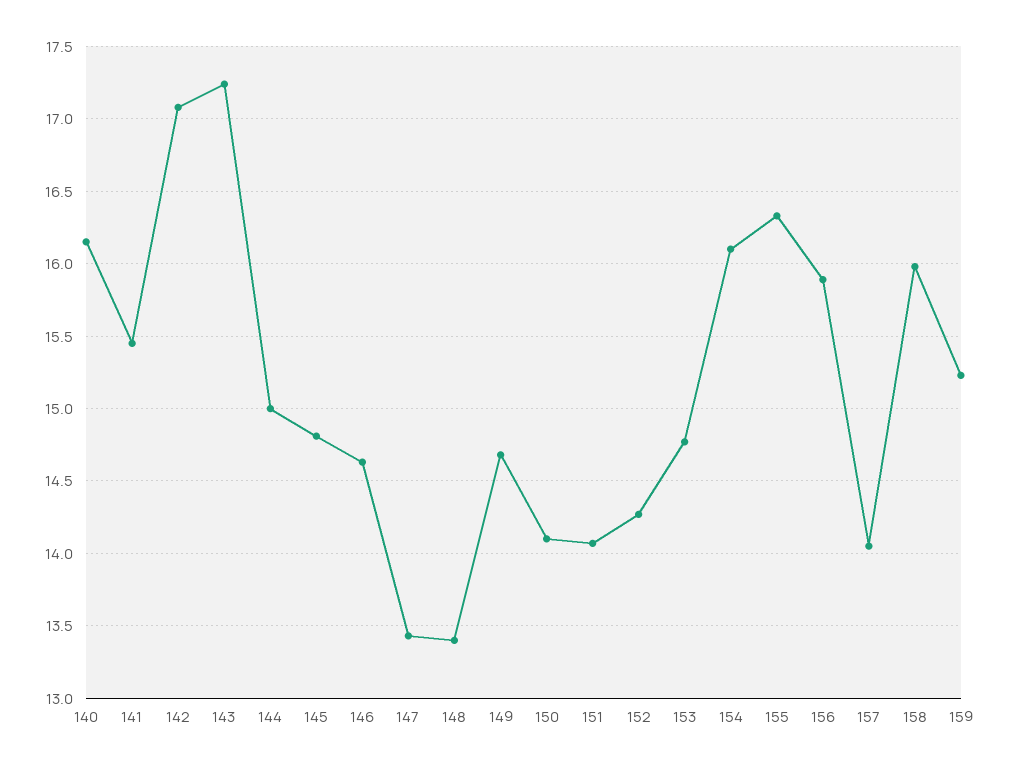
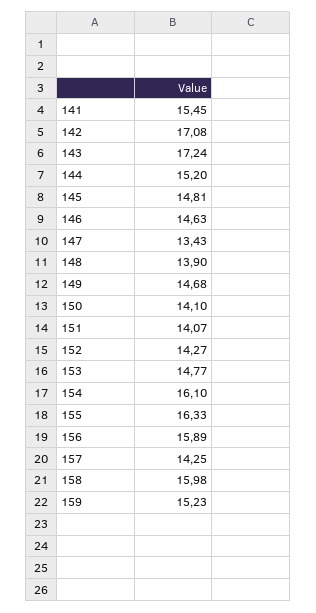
  {
-   "140": 16.15,
    "141": 15.45,
    "142": 17.08,
    "143": 17.24,
-   "144": 15,
+   "144": 15.2,
    "145": 14.81,
    "146": 14.63,
    "147": 13.43,
-   "148": 13.4,
+   "148": 13.9,
    "149": 14.68,
    "150": 14.1,
    "151": 14.07,
    "152": 14.27,
    "153": 14.77,
    "154": 16.1,
    "155": 16.33,
    "156": 15.89,
-   "157": 14.05,
+   "157": 14.25,
    "158": 15.98,
    "159": 15.23
  }

